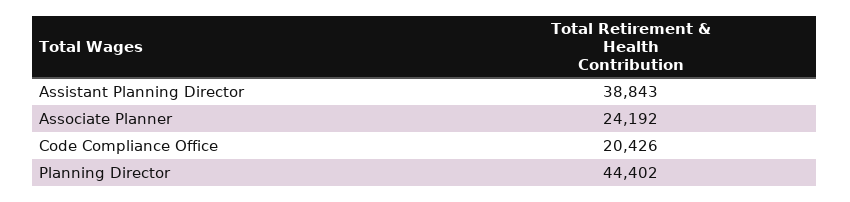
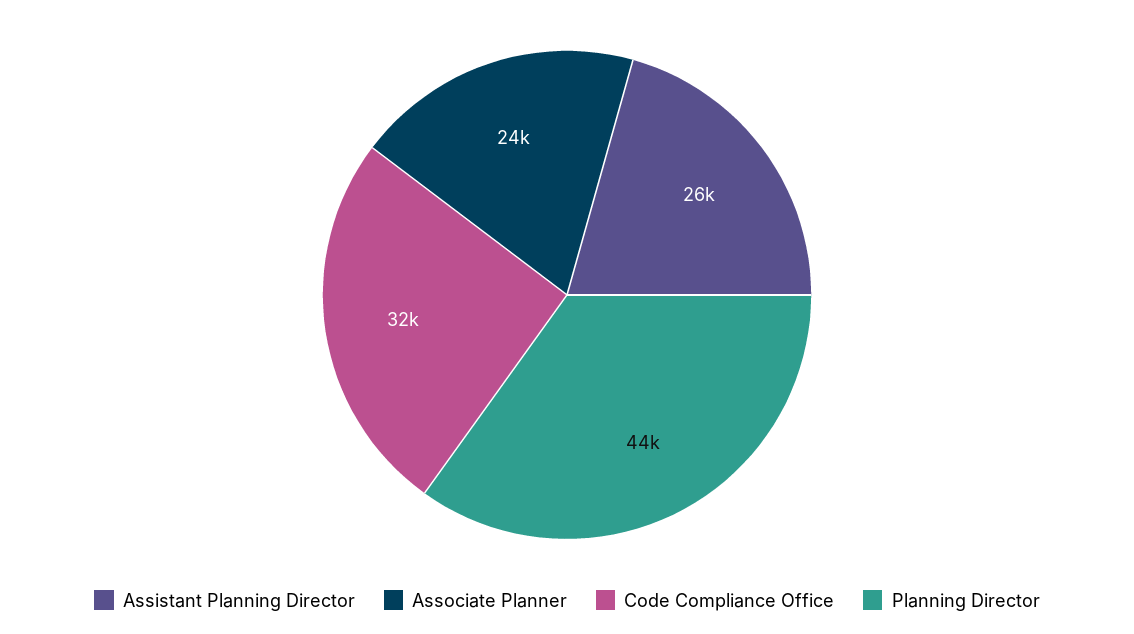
  {
-   "Assistant Planning Director": 38843,
+   "Assistant Planning Director": 26000,
    "Associate Planner": 24192,
-   "Code Compliance Office": 20426,
+   "Code Compliance Office": 32000,
    "Planning Director": 44402
  }

